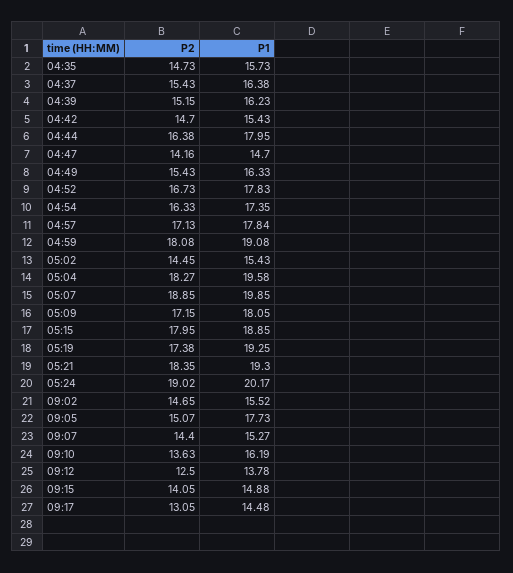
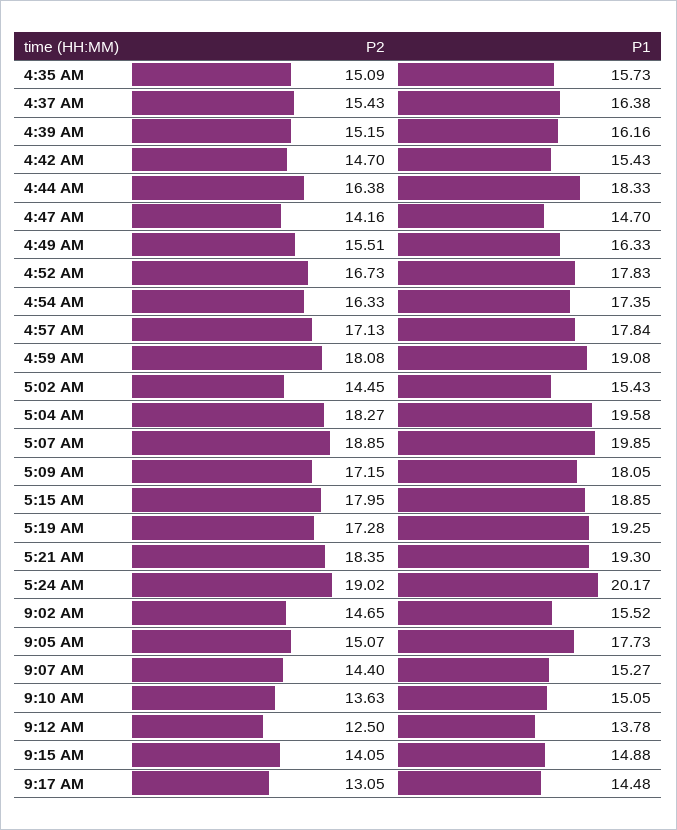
  {
    "P2": {
-     "04:35": 14.73,
+     "04:35": 15.09,
      "04:37": 15.43,
      "04:39": 15.15,
      "04:42": 14.7,
      "04:44": 16.38,
      "04:47": 14.16,
-     "04:49": 15.43,
+     "04:49": 15.51,
      "04:52": 16.73,
      "04:54": 16.33,
      "04:57": 17.13,
      "04:59": 18.08,
      "05:02": 14.45,
      "05:04": 18.27,
      "05:07": 18.85,
      "05:09": 17.15,
      "05:15": 17.95,
-     "05:19": 17.38,
+     "05:19": 17.28,
      "05:21": 18.35,
      "05:24": 19.02,
      "09:02": 14.65,
      "09:05": 15.07,
      "09:07": 14.4,
      "09:10": 13.63,
      "09:12": 12.5,
      "09:15": 14.05,
      "09:17": 13.05
    },
    "P1": {
      "04:35": 15.73,
      "04:37": 16.38,
-     "04:39": 16.23,
+     "04:39": 16.16,
      "04:42": 15.43,
-     "04:44": 17.95,
+     "04:44": 18.33,
      "04:47": 14.7,
      "04:49": 16.33,
      "04:52": 17.83,
      "04:54": 17.35,
      "04:57": 17.84,
      "04:59": 19.08,
      "05:02": 15.43,
      "05:04": 19.58,
      "05:07": 19.85,
      "05:09": 18.05,
      "05:15": 18.85,
      "05:19": 19.25,
      "05:21": 19.3,
      "05:24": 20.17,
      "09:02": 15.52,
      "09:05": 17.73,
      "09:07": 15.27,
-     "09:10": 16.19,
+     "09:10": 15.05,
      "09:12": 13.78,
      "09:15": 14.88,
      "09:17": 14.48
    }
  }

